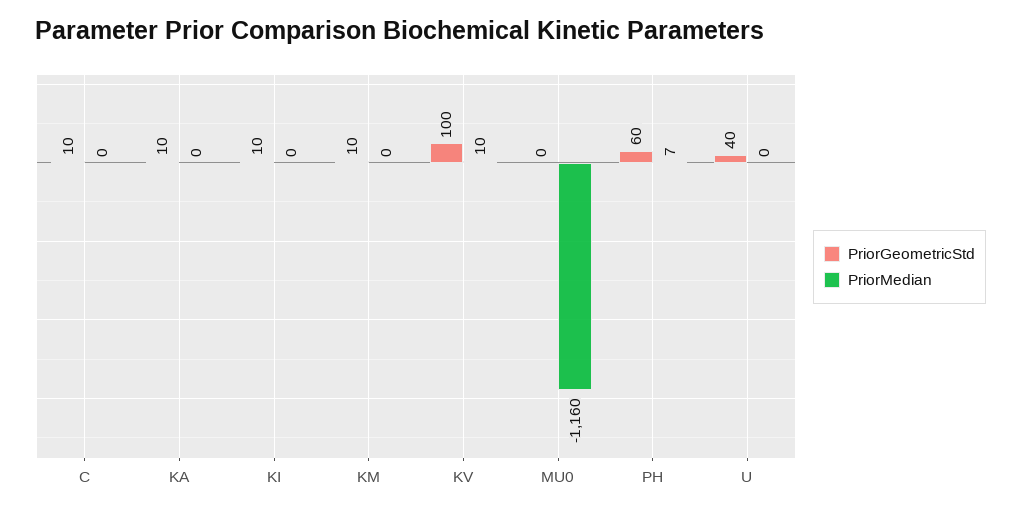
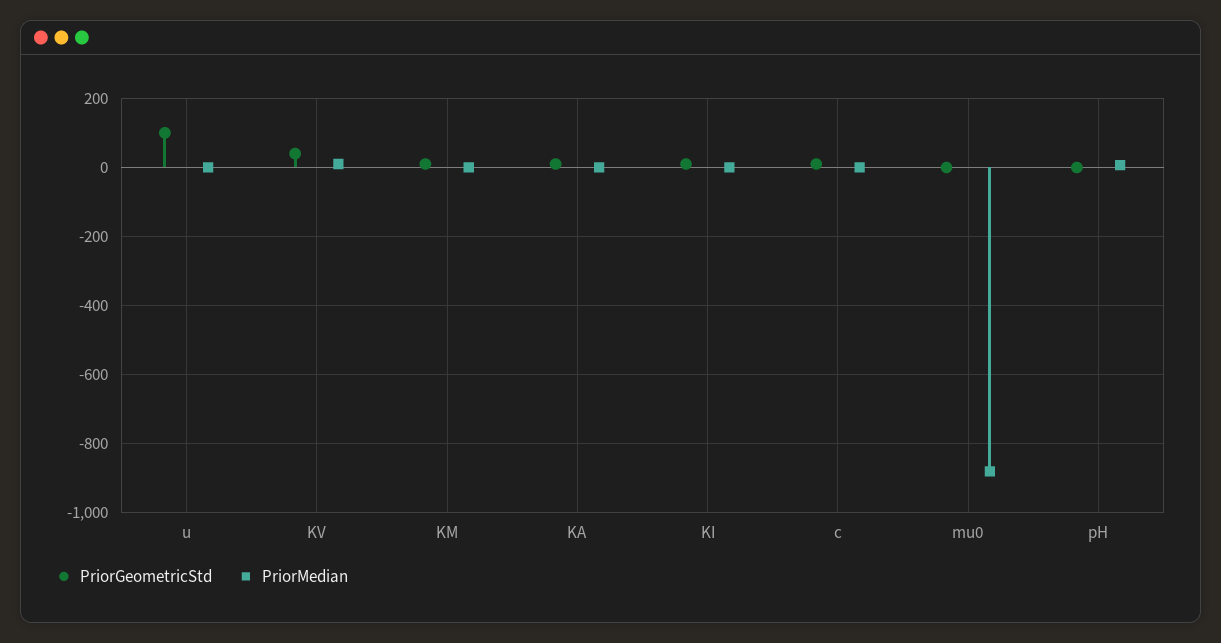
  {
    "PriorGeometricStd": {
      "C": 10,
      "KA": 10,
      "KI": 10,
      "KM": 10,
-     "KV": 100,
+     "KV": 40,
      "MU0": 0,
-     "PH": 60,
+     "PH": 0,
-     "U": 40
+     "U": 100
    },
    "PriorMedian": {
      "C": 0,
      "KA": 0,
      "KI": 0,
      "KM": 0,
      "KV": 10,
-     "MU0": -1160,
+     "MU0": -880,
      "PH": 7,
      "U": 0
    }
  }

